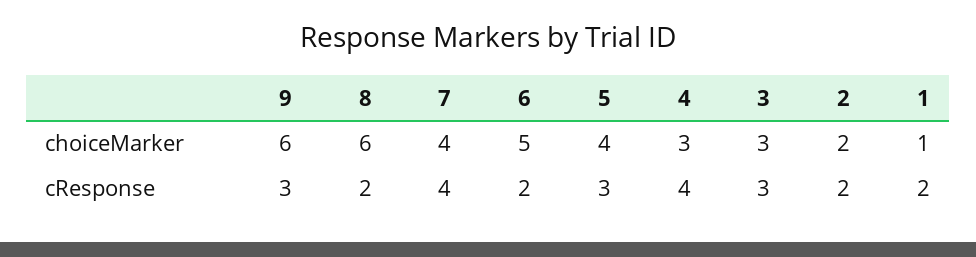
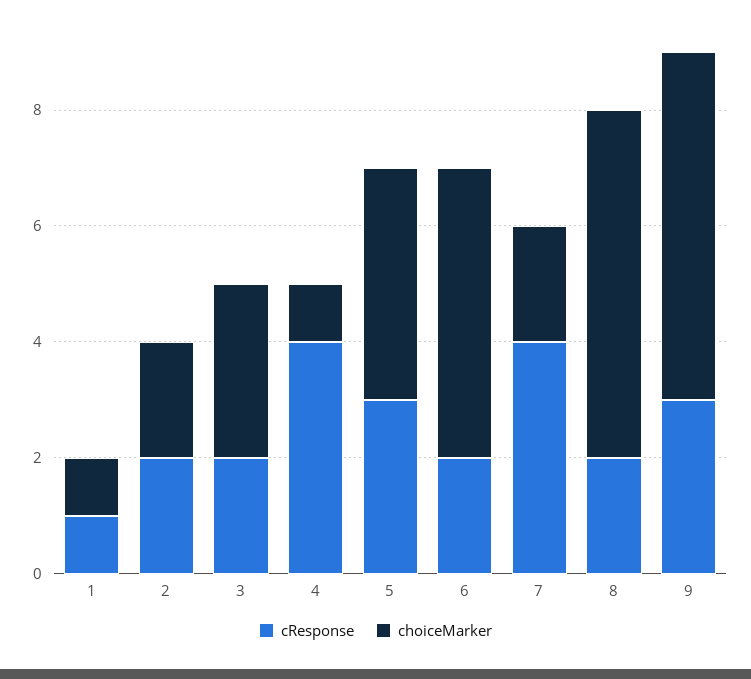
  {
    "choiceMarker": {
      "9": 6,
      "8": 6,
-     "7": 4,
+     "7": 2,
      "6": 5,
      "5": 4,
-     "4": 3,
+     "4": 1,
      "3": 3,
      "2": 2,
      "1": 1
    },
    "cResponse": {
      "9": 3,
      "8": 2,
      "7": 4,
      "6": 2,
      "5": 3,
      "4": 4,
-     "3": 3,
+     "3": 2,
      "2": 2,
-     "1": 2
+     "1": 1
    }
  }

